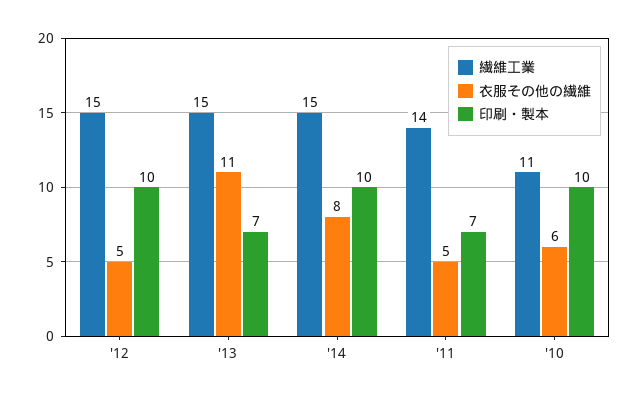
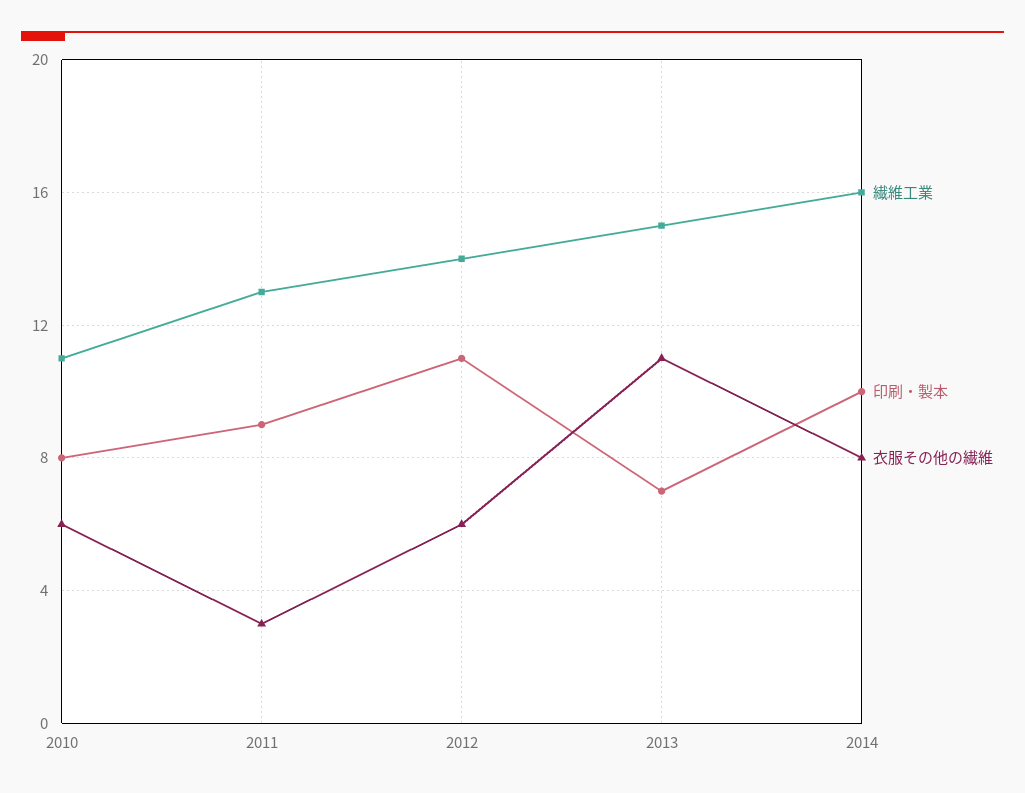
  {
    "繊維工業": {
-     "'12": 15,
+     "'12": 14,
      "'13": 15,
-     "'14": 15,
+     "'14": 16,
-     "'11": 14,
+     "'11": 13,
      "'10": 11
    },
    "衣服その他の繊維": {
-     "'12": 5,
+     "'12": 6,
      "'13": 11,
      "'14": 8,
-     "'11": 5,
+     "'11": 3,
      "'10": 6
    },
    "印刷・製本": {
-     "'12": 10,
+     "'12": 11,
      "'13": 7,
      "'14": 10,
-     "'11": 7,
+     "'11": 9,
-     "'10": 10
+     "'10": 8
    }
  }

